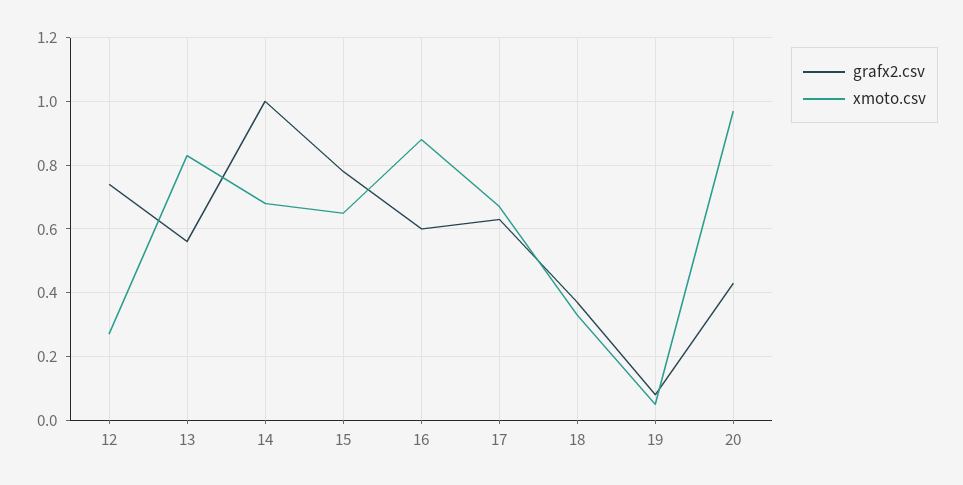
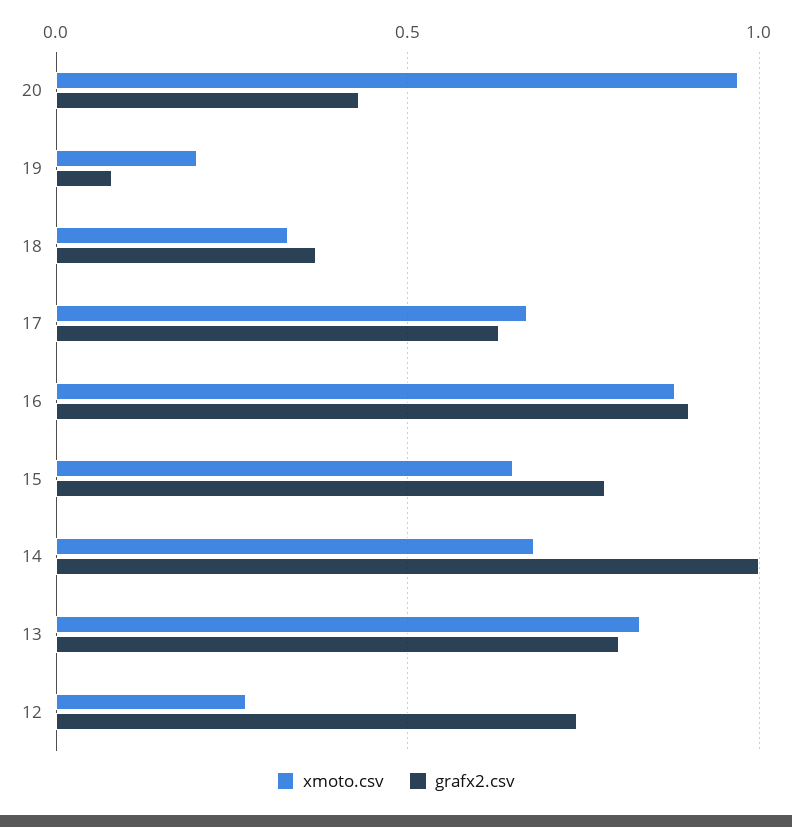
  {
    "grafx2.csv": {
      "12": 0.75,
-     "13": 0.55,
+     "13": 0.8,
      "14": 1,
      "15": 0.8,
-     "16": 0.6,
+     "16": 0.9,
      "17": 0.65,
      "18": 0.35,
      "19": 0.1,
      "20": 0.45
    },
    "xmoto.csv": {
      "12": 0.25,
      "13": 0.85,
      "14": 0.7,
      "15": 0.65,
      "16": 0.9,
      "17": 0.65,
      "18": 0.35,
-     "19": 0.05,
+     "19": 0.2,
      "20": 0.95
    }
  }

